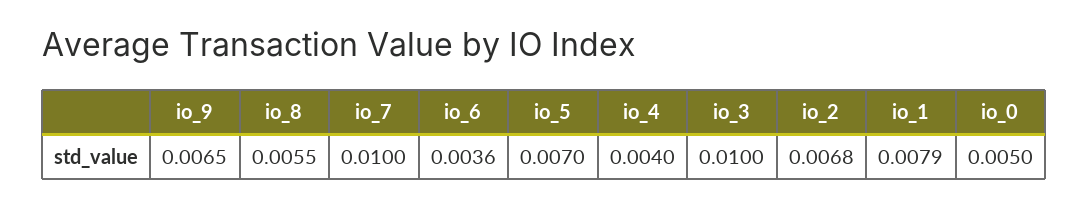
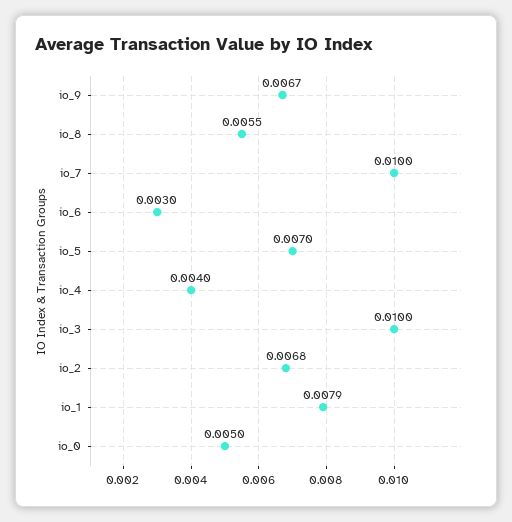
  {
-   "io_9": 0.0065,
+   "io_9": 0.0067,
    "io_8": 0.0055,
    "io_7": 0.01,
-   "io_6": 0.0036,
+   "io_6": 0.003,
    "io_5": 0.007,
    "io_4": 0.004,
    "io_3": 0.01,
    "io_2": 0.0068,
    "io_1": 0.0079,
    "io_0": 0.005
  }

